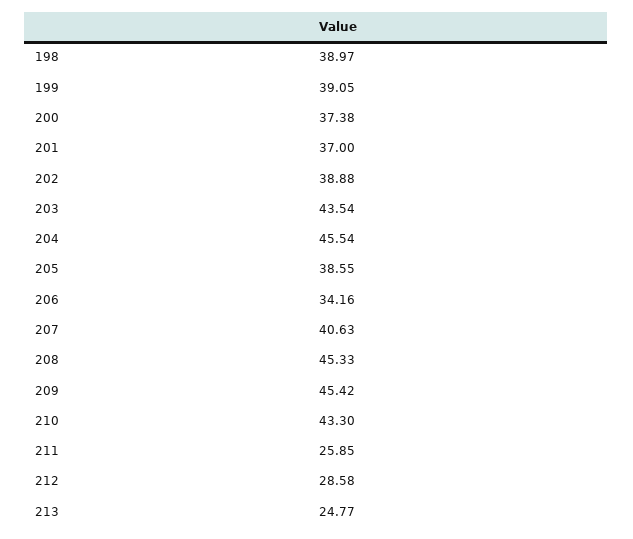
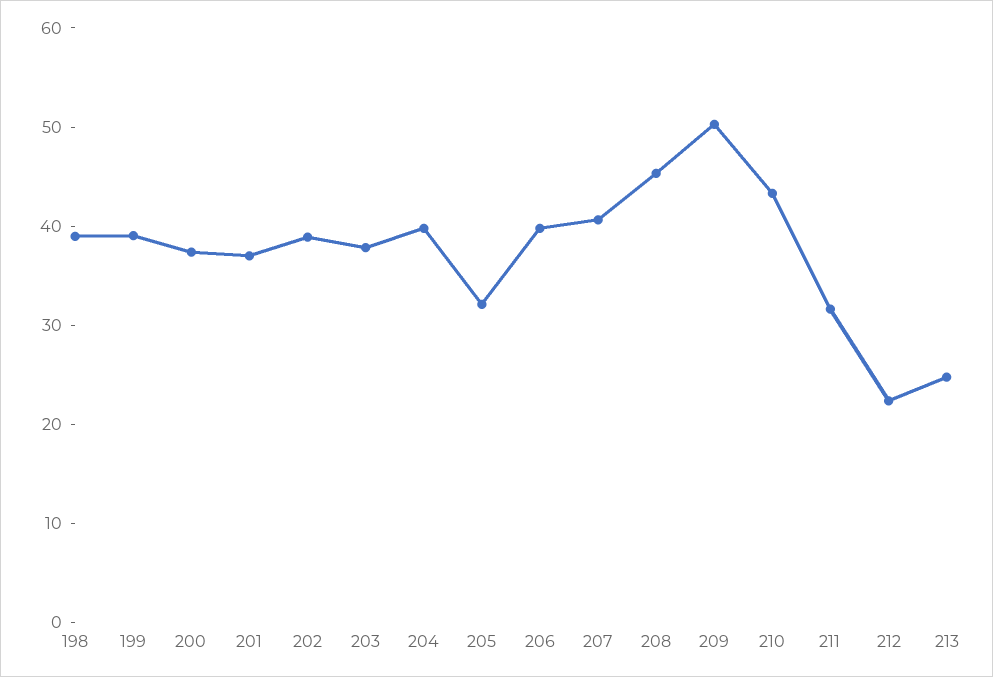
  {
    "198": 38.97,
    "199": 39.05,
    "200": 37.38,
    "201": 37,
    "202": 38.88,
-   "203": 43.54,
+   "203": 38,
-   "204": 45.54,
+   "204": 40,
-   "205": 38.55,
+   "205": 32,
-   "206": 34.16,
+   "206": 40,
    "207": 40.63,
    "208": 45.33,
-   "209": 45.42,
+   "209": 50,
    "210": 43.3,
-   "211": 25.85,
+   "211": 32,
-   "212": 28.58,
+   "212": 22,
    "213": 24.77
  }

